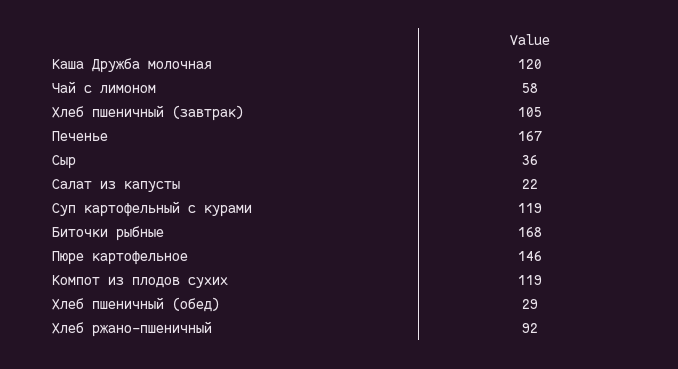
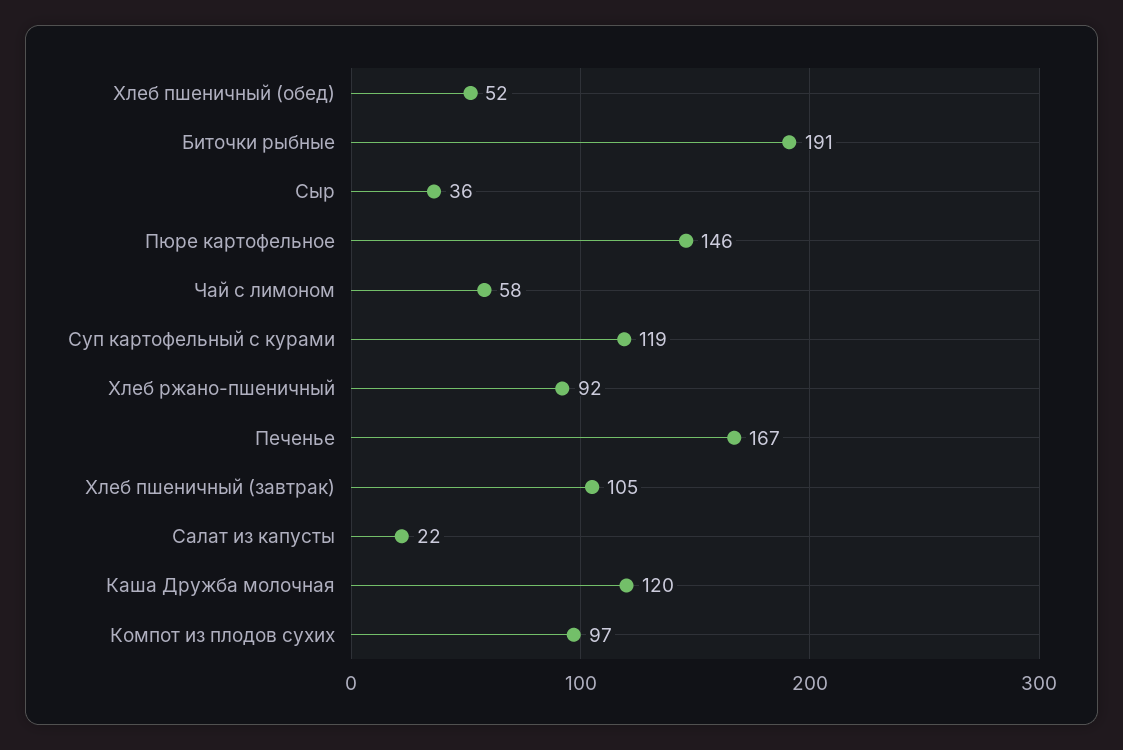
  {
    "Каша Дружба молочная": 120,
    "Чай с лимоном": 58,
    "Хлеб пшеничный (завтрак)": 105,
    "Печенье": 167,
    "Сыр": 36,
    "Салат из капусты": 22,
    "Суп картофельный с курами": 119,
-   "Биточки рыбные": 168,
+   "Биточки рыбные": 191,
    "Пюре картофельное": 146,
-   "Компот из плодов сухих": 119,
+   "Компот из плодов сухих": 97,
-   "Хлеб пшеничный (обед)": 29,
+   "Хлеб пшеничный (обед)": 52,
    "Хлеб ржано-пшеничный": 92
  }

